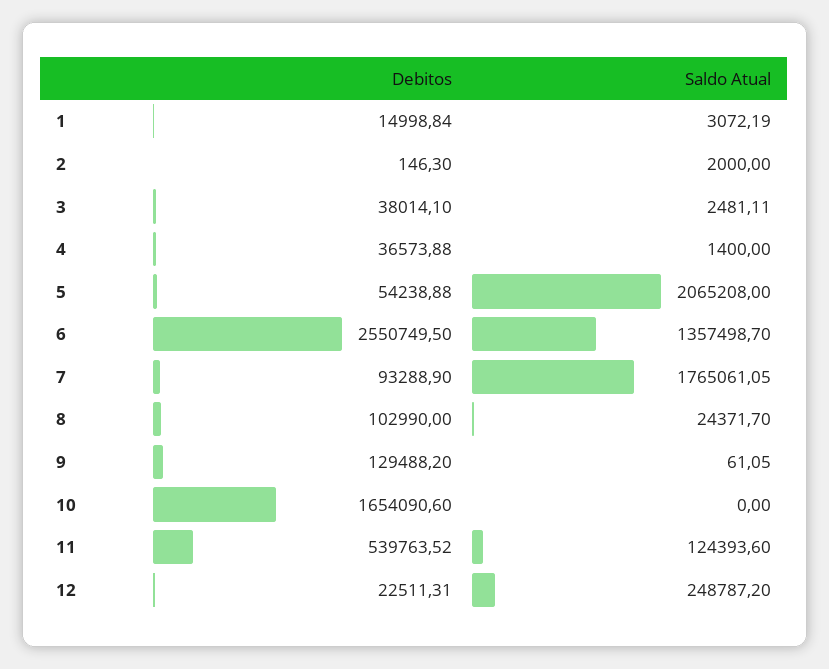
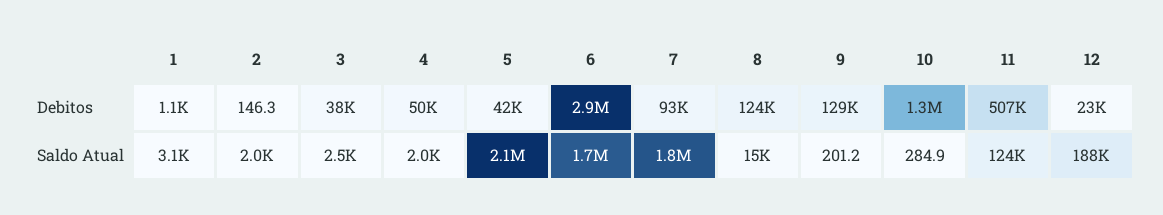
  {
    "Debitos": {
-     "1": 14998.84,
+     "1": 1100,
      "2": 146.3,
      "3": 38014.1,
-     "4": 36573.88,
+     "4": 50000,
-     "5": 54238.88,
+     "5": 42000,
-     "6": 2550749.5,
+     "6": 2900000,
      "7": 93288.9,
-     "8": 102990,
+     "8": 124000,
      "9": 129488.2,
-     "10": 1654090.6,
+     "10": 1300000,
-     "11": 539763.52,
+     "11": 507000,
      "12": 22511.31
    },
    "Saldo Atual": {
      "1": 3072.19,
      "2": 2000,
      "3": 2481.11,
-     "4": 1400,
+     "4": 2000,
      "5": 2065208,
-     "6": 1357498.7,
+     "6": 1700000,
      "7": 1765061.05,
-     "8": 24371.7,
+     "8": 15000,
-     "9": 61.05,
+     "9": 201.2,
-     "10": 0,
+     "10": 284.9,
      "11": 124393.6,
-     "12": 248787.2
+     "12": 188000
    }
  }

